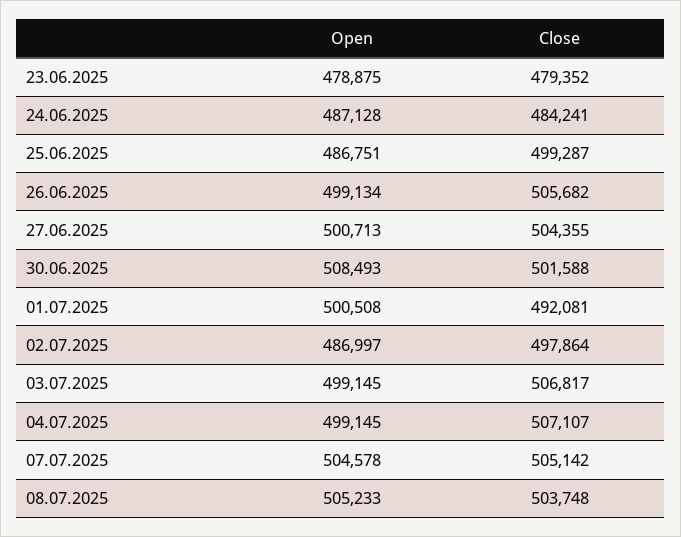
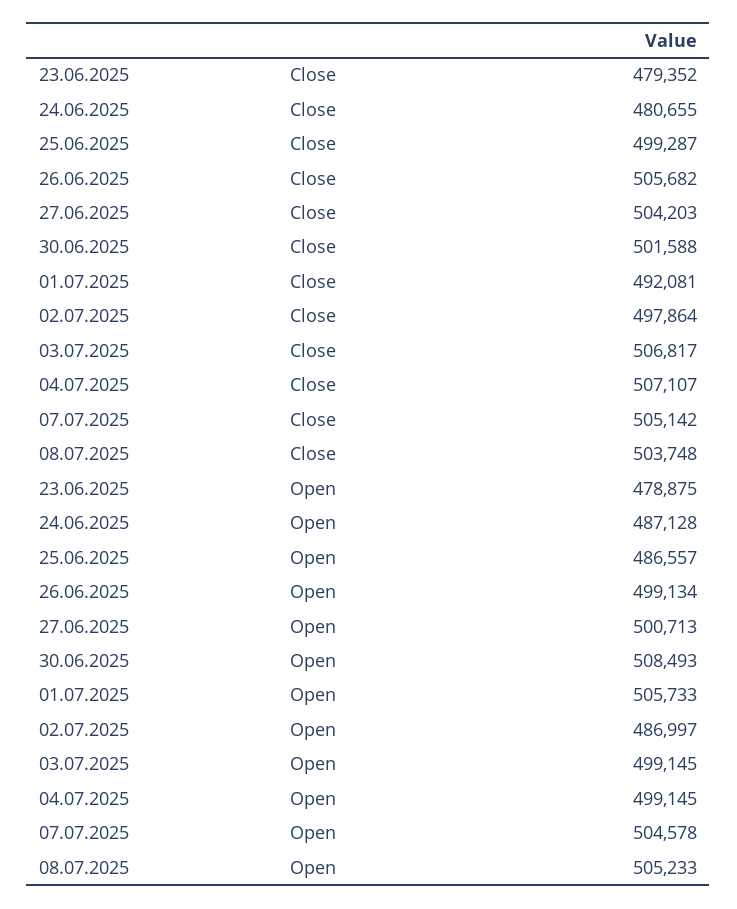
  {
    "Open": {
      "23.06.2025": 478875,
      "24.06.2025": 487128,
-     "25.06.2025": 486751,
+     "25.06.2025": 486557,
      "26.06.2025": 499134,
      "27.06.2025": 500713,
      "30.06.2025": 508493,
-     "01.07.2025": 500508,
+     "01.07.2025": 505733,
      "02.07.2025": 486997,
      "03.07.2025": 499145,
      "04.07.2025": 499145,
      "07.07.2025": 504578,
      "08.07.2025": 505233
    },
    "Close": {
      "23.06.2025": 479352,
-     "24.06.2025": 484241,
+     "24.06.2025": 480655,
      "25.06.2025": 499287,
      "26.06.2025": 505682,
-     "27.06.2025": 504355,
+     "27.06.2025": 504203,
      "30.06.2025": 501588,
      "01.07.2025": 492081,
      "02.07.2025": 497864,
      "03.07.2025": 506817,
      "04.07.2025": 507107,
      "07.07.2025": 505142,
      "08.07.2025": 503748
    }
  }

